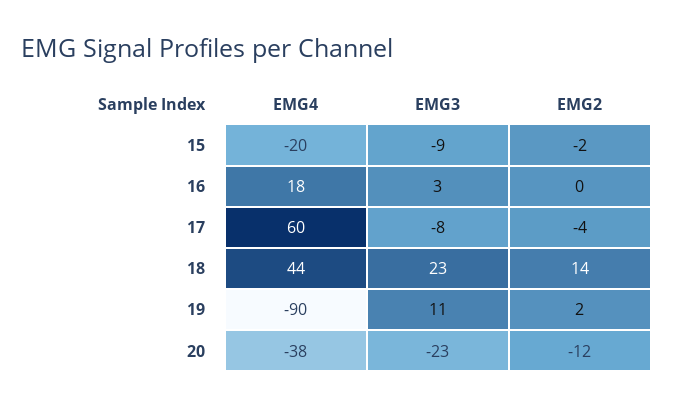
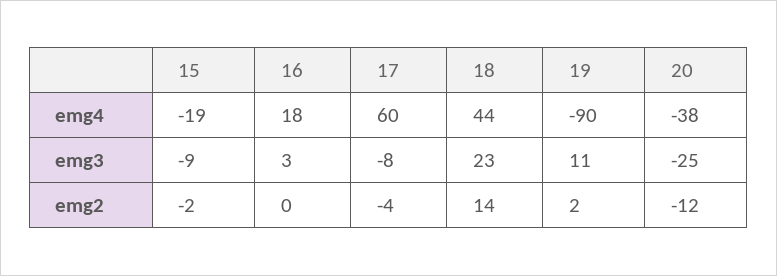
  {
    "EMG4": {
-     "15": -20,
+     "15": -19,
      "16": 18,
      "17": 60,
      "18": 44,
      "19": -90,
      "20": -38
    },
    "EMG3": {
      "15": -9,
      "16": 3,
      "17": -8,
      "18": 23,
      "19": 11,
-     "20": -23
+     "20": -25
    },
    "EMG2": {
      "15": -2,
      "16": 0,
      "17": -4,
      "18": 14,
      "19": 2,
      "20": -12
    }
  }

